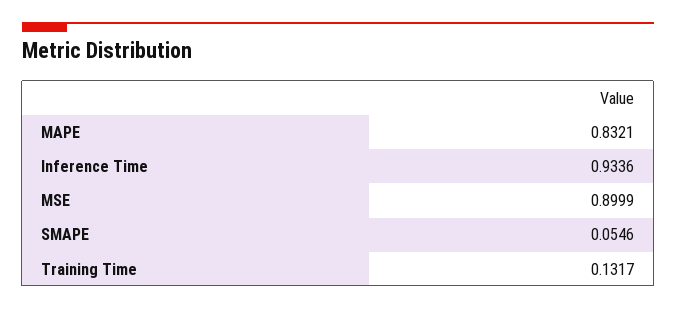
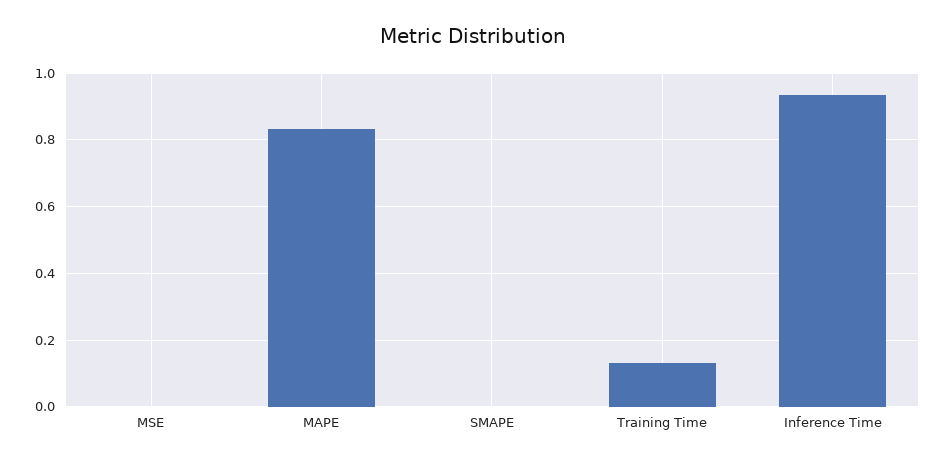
  {
    "MAPE": 0.8321,
    "Inference Time": 0.9336,
-   "MSE": 0.8999,
+   "MSE": 0,
-   "SMAPE": 0.0546,
+   "SMAPE": 0,
    "Training Time": 0.1317
  }

